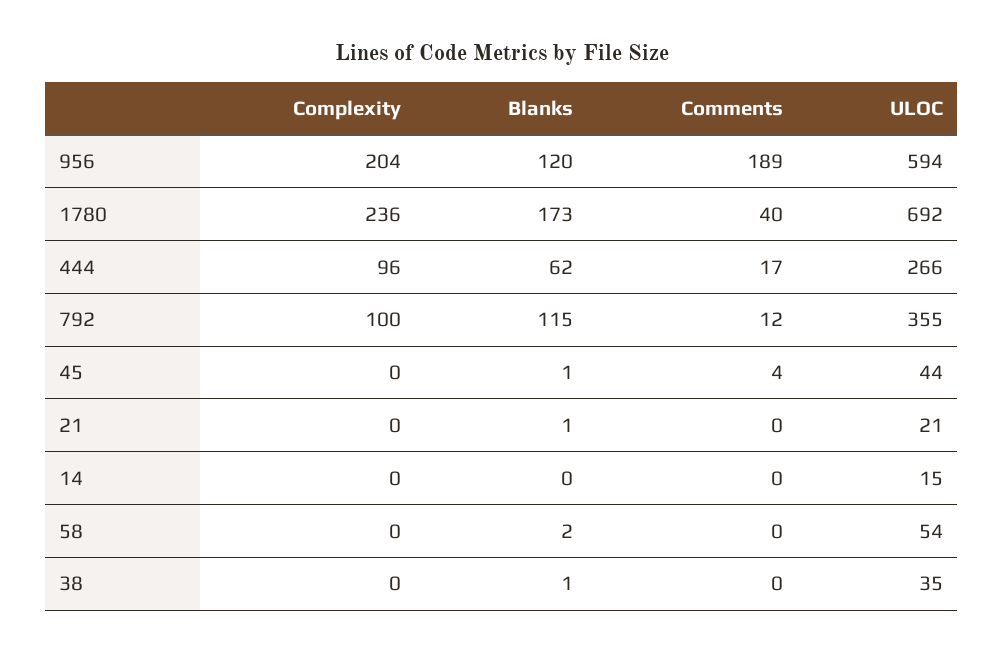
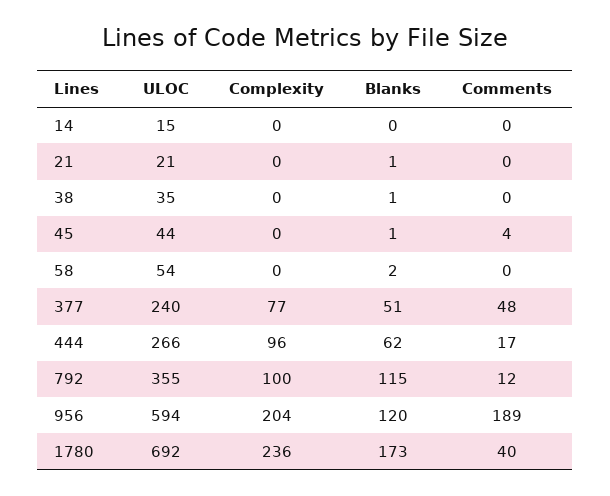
  {
    "Complexity": {
      "956": 204,
      "1780": 236,
      "444": 96,
      "792": 100,
      "45": 0,
      "21": 0,
      "14": 0,
      "58": 0,
-     "38": 0
+     "38": 0,
+     "377": 77
    },
    "Blanks": {
      "956": 120,
      "1780": 173,
      "444": 62,
      "792": 115,
      "45": 1,
      "21": 1,
      "14": 0,
      "58": 2,
-     "38": 1
+     "38": 1,
+     "377": 51
    },
    "Comments": {
      "956": 189,
      "1780": 40,
      "444": 17,
      "792": 12,
      "45": 4,
      "21": 0,
      "14": 0,
      "58": 0,
-     "38": 0
+     "38": 0,
+     "377": 48
    },
    "ULOC": {
      "956": 594,
      "1780": 692,
      "444": 266,
      "792": 355,
      "45": 44,
      "21": 21,
      "14": 15,
      "58": 54,
-     "38": 35
+     "38": 35,
+     "377": 240
    }
  }

